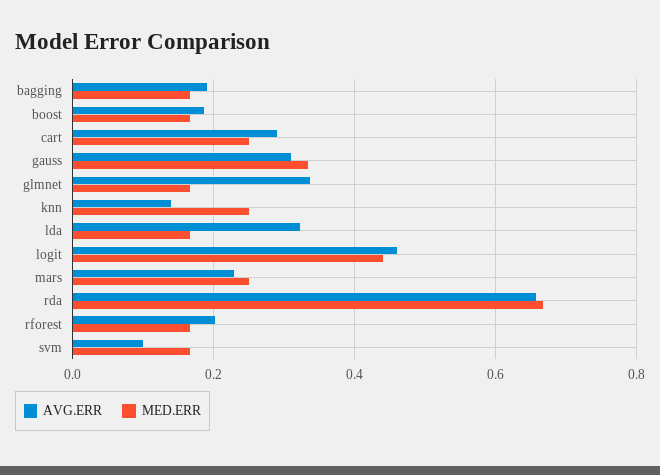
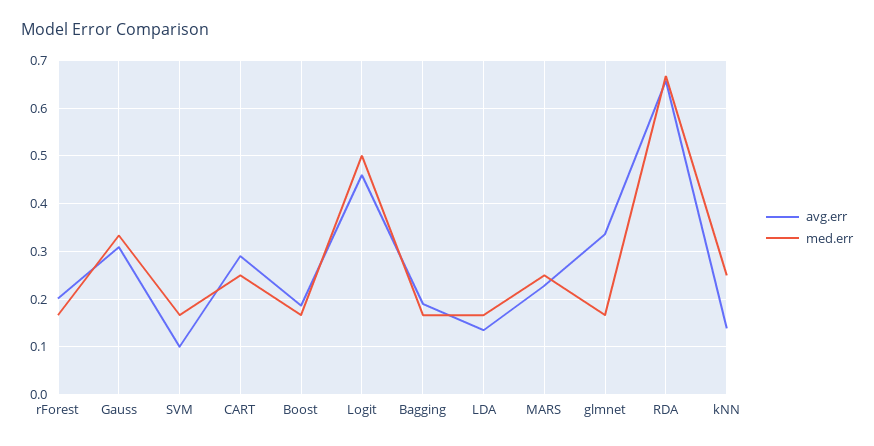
  {
    "AVG.ERR": {
      "bagging": 0.2,
      "boost": 0.18,
      "cart": 0.3,
      "gauss": 0.3,
      "glmnet": 0.34,
      "knn": 0.14,
-     "lda": 0.32,
+     "lda": 0.14,
      "logit": 0.46,
      "mars": 0.22,
      "rda": 0.66,
      "rforest": 0.2,
      "svm": 0.1
    },
    "MED.ERR": {
      "bagging": 0.16,
      "boost": 0.16,
      "cart": 0.26,
      "gauss": 0.34,
      "glmnet": 0.16,
      "knn": 0.26,
      "lda": 0.16,
-     "logit": 0.44,
+     "logit": 0.5,
      "mars": 0.26,
      "rda": 0.66,
      "rforest": 0.16,
      "svm": 0.16
    }
  }

